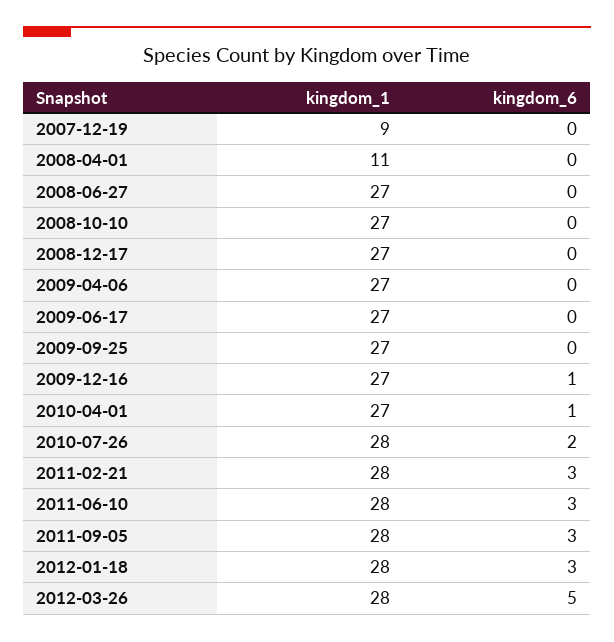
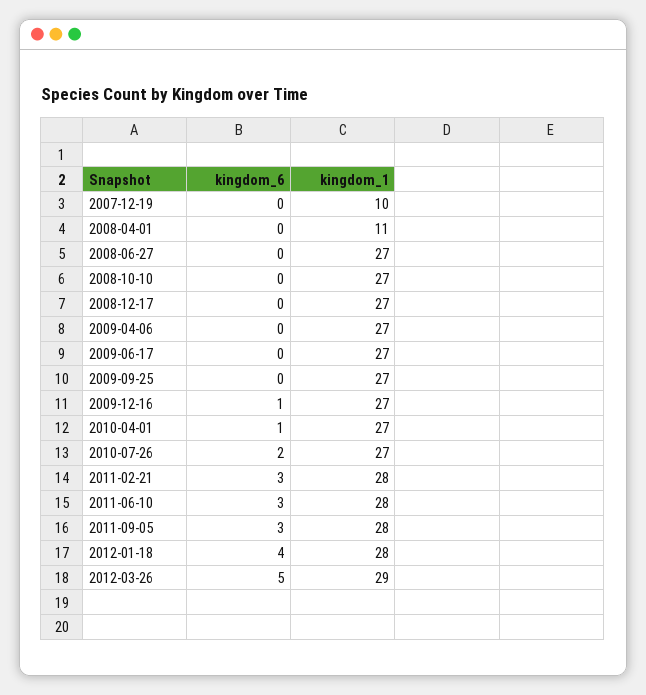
  {
    "kingdom_1": {
-     "2007-12-19": 9,
+     "2007-12-19": 10,
      "2008-04-01": 11,
      "2008-06-27": 27,
      "2008-10-10": 27,
      "2008-12-17": 27,
      "2009-04-06": 27,
      "2009-06-17": 27,
      "2009-09-25": 27,
      "2009-12-16": 27,
      "2010-04-01": 27,
-     "2010-07-26": 28,
+     "2010-07-26": 27,
      "2011-02-21": 28,
      "2011-06-10": 28,
      "2011-09-05": 28,
      "2012-01-18": 28,
-     "2012-03-26": 28
+     "2012-03-26": 29
    },
    "kingdom_6": {
      "2007-12-19": 0,
      "2008-04-01": 0,
      "2008-06-27": 0,
      "2008-10-10": 0,
      "2008-12-17": 0,
      "2009-04-06": 0,
      "2009-06-17": 0,
      "2009-09-25": 0,
      "2009-12-16": 1,
      "2010-04-01": 1,
      "2010-07-26": 2,
      "2011-02-21": 3,
      "2011-06-10": 3,
      "2011-09-05": 3,
-     "2012-01-18": 3,
+     "2012-01-18": 4,
      "2012-03-26": 5
    }
  }

